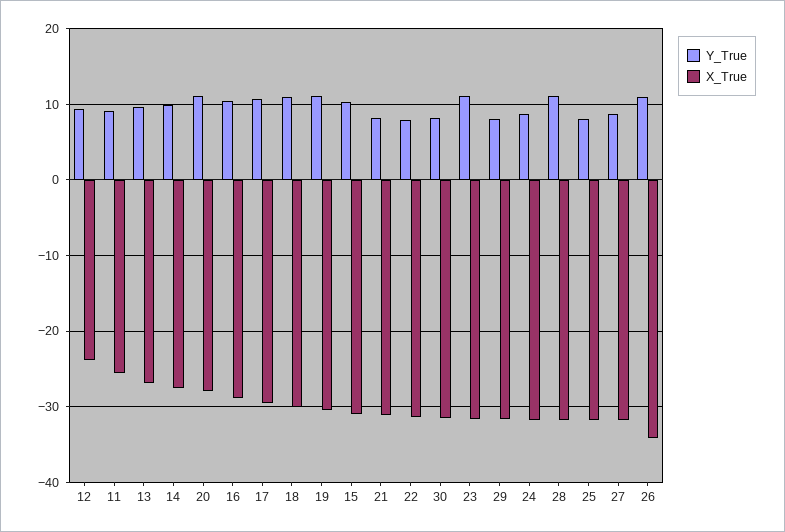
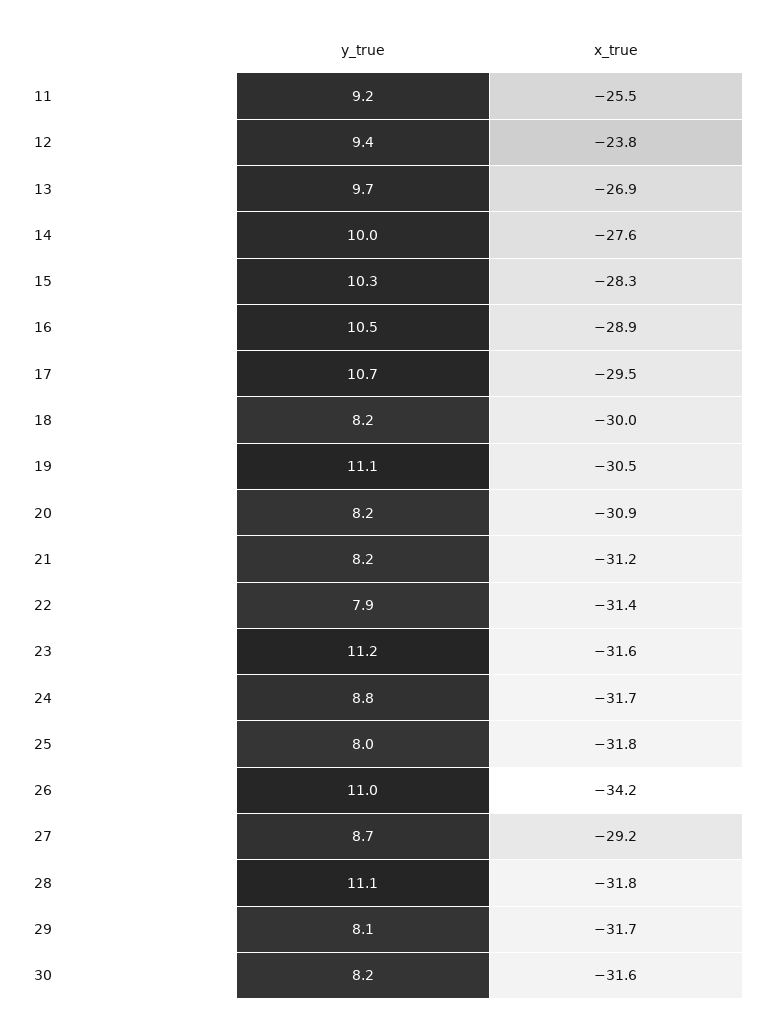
  {
    "Y_True": {
      "12": 9.4,
      "11": 9.2,
      "13": 9.7,
      "14": 10,
-     "20": 11,
+     "20": 8.2,
      "16": 10.5,
      "17": 10.7,
-     "18": 11,
+     "18": 8.2,
      "19": 11.1,
      "15": 10.3,
      "21": 8.2,
      "22": 7.9,
      "30": 8.2,
      "23": 11.2,
      "29": 8.1,
      "24": 8.8,
      "28": 11.1,
      "25": 8,
      "27": 8.7,
      "26": 11
    },
    "X_True": {
      "12": -23.8,
      "11": -25.5,
      "13": -26.9,
      "14": -27.6,
-     "20": -28,
+     "20": -30.9,
      "16": -28.9,
      "17": -29.5,
      "18": -30,
      "19": -30.5,
-     "15": -31,
+     "15": -28.3,
      "21": -31.2,
      "22": -31.4,
      "30": -31.6,
      "23": -31.6,
      "29": -31.7,
      "24": -31.7,
      "28": -31.8,
      "25": -31.8,
-     "27": -32,
+     "27": -29.2,
      "26": -34.2
    }
  }

